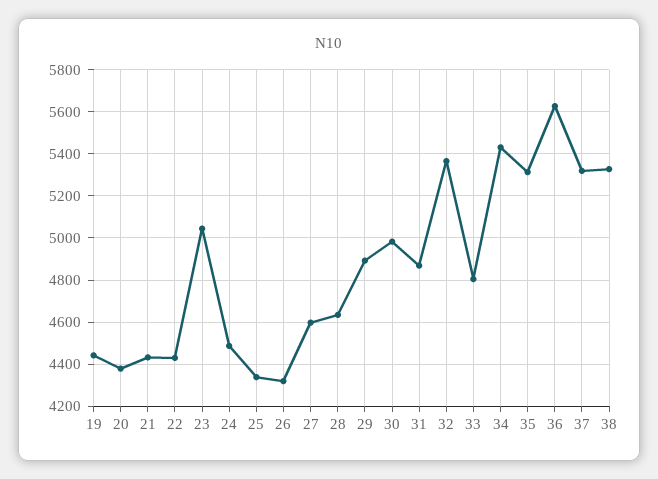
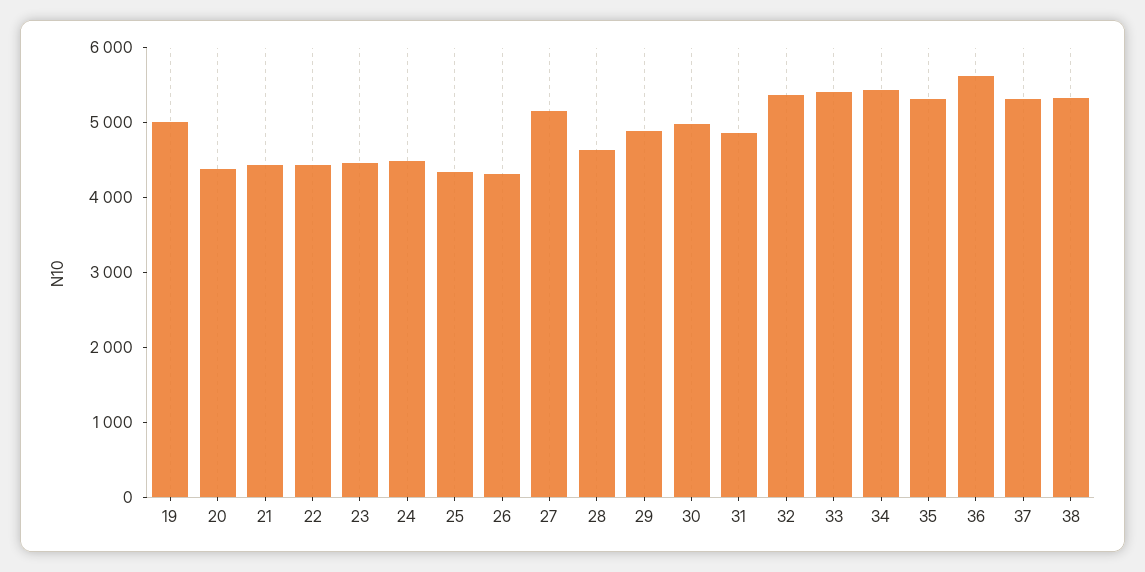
  {
-   "19": 4450,
+   "19": 5000,
    "20": 4400,
    "21": 4450,
    "22": 4450,
-   "23": 5050,
+   "23": 4400,
    "24": 4500,
    "25": 4350,
    "26": 4300,
-   "27": 4600,
+   "27": 5200,
    "28": 4650,
    "29": 4900,
    "30": 5000,
    "31": 4850,
    "32": 5350,
-   "33": 4800,
+   "33": 5400,
    "34": 5450,
    "35": 5300,
    "36": 5650,
    "37": 5300,
    "38": 5350
  }

